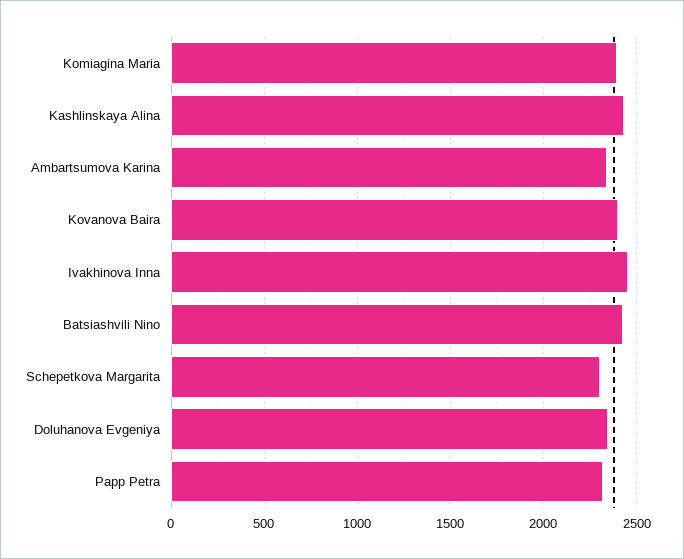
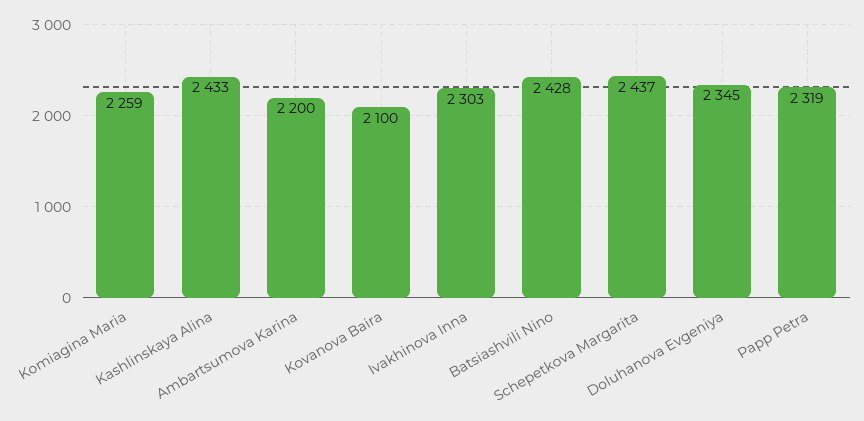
  {
-   "Komiagina Maria": 2400,
+   "Komiagina Maria": 2259,
    "Kashlinskaya Alina": 2433,
-   "Ambartsumova Karina": 2350,
+   "Ambartsumova Karina": 2200,
-   "Kovanova Baira": 2400,
+   "Kovanova Baira": 2100,
-   "Ivakhinova Inna": 2450,
+   "Ivakhinova Inna": 2303,
    "Batsiashvili Nino": 2428,
-   "Schepetkova Margarita": 2300,
+   "Schepetkova Margarita": 2437,
    "Doluhanova Evgeniya": 2345,
    "Papp Petra": 2319
  }

